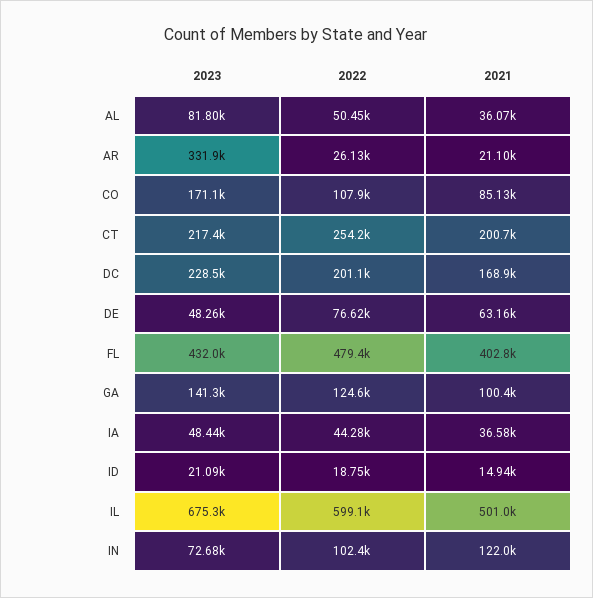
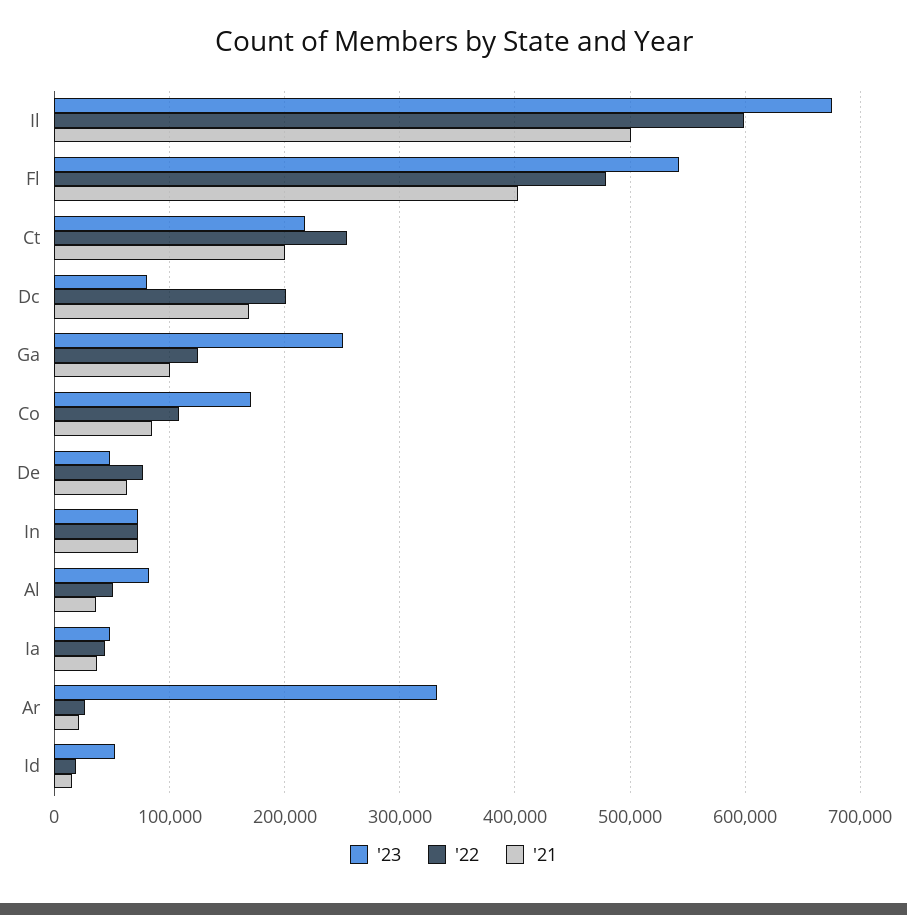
  {
    "2023": {
      "AL": 81800,
      "AR": 331900,
      "CO": 171100,
      "CT": 217400,
-     "DC": 228500,
+     "DC": 80000,
      "DE": 48260,
-     "FL": 432000,
+     "FL": 540000,
-     "GA": 141300,
+     "GA": 250000,
      "IA": 48440,
-     "ID": 21090,
+     "ID": 50000,
      "IL": 675300,
      "IN": 72680
    },
    "2022": {
      "AL": 50450,
      "AR": 26130,
      "CO": 107900,
      "CT": 254200,
      "DC": 201100,
      "DE": 76620,
      "FL": 479400,
      "GA": 124600,
      "IA": 44280,
      "ID": 18750,
      "IL": 599100,
-     "IN": 102400
+     "IN": 70000
    },
    "2021": {
      "AL": 36070,
      "AR": 21100,
      "CO": 85130,
      "CT": 200700,
      "DC": 168900,
      "DE": 63160,
      "FL": 402800,
      "GA": 100400,
      "IA": 36580,
      "ID": 14940,
      "IL": 501000,
-     "IN": 122000
+     "IN": 70000
    }
  }

